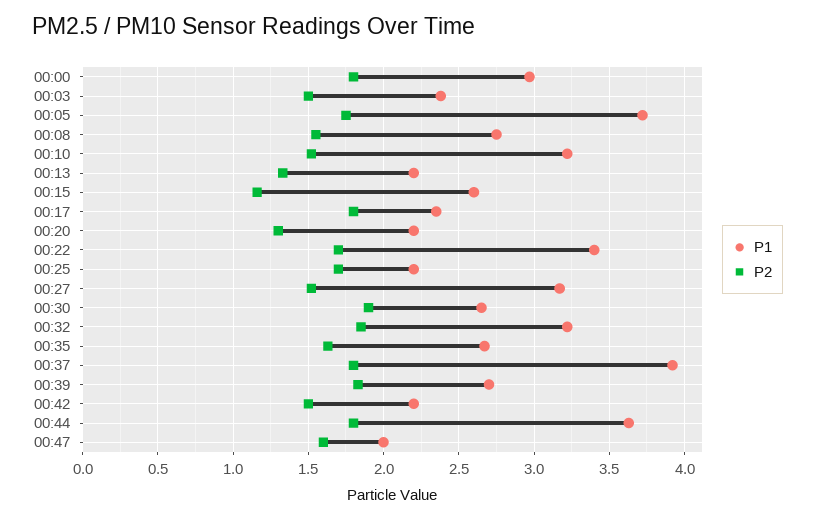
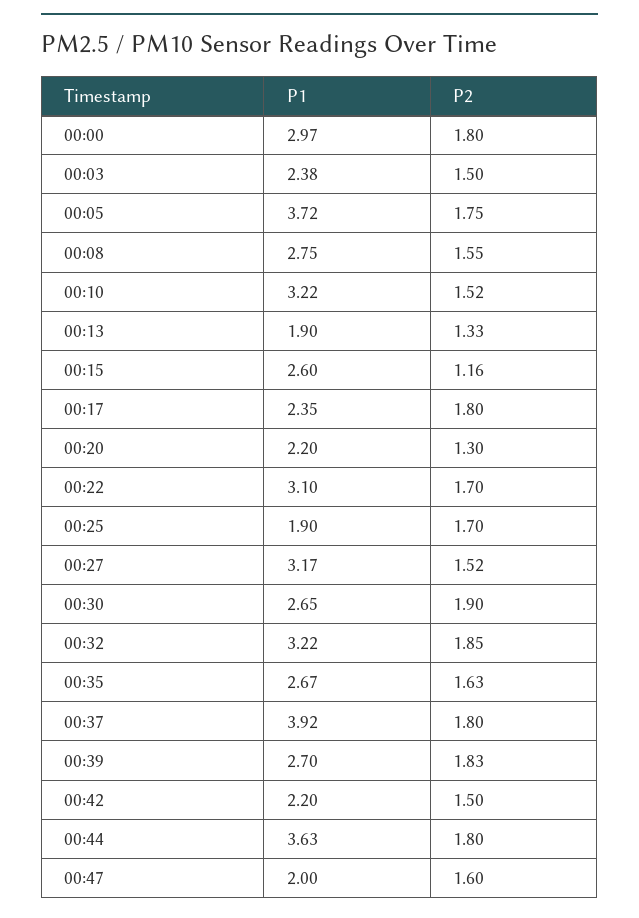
  {
    "P1": {
      "00:00": 2.97,
      "00:03": 2.38,
      "00:05": 3.72,
      "00:08": 2.75,
      "00:10": 3.22,
-     "00:13": 2.2,
+     "00:13": 1.9,
      "00:15": 2.6,
      "00:17": 2.35,
      "00:20": 2.2,
-     "00:22": 3.4,
+     "00:22": 3.1,
-     "00:25": 2.2,
+     "00:25": 1.9,
      "00:27": 3.17,
      "00:30": 2.65,
      "00:32": 3.22,
      "00:35": 2.67,
      "00:37": 3.92,
      "00:39": 2.7,
      "00:42": 2.2,
      "00:44": 3.63,
      "00:47": 2
    },
    "P2": {
      "00:00": 1.8,
      "00:03": 1.5,
      "00:05": 1.75,
      "00:08": 1.55,
      "00:10": 1.52,
      "00:13": 1.33,
      "00:15": 1.16,
      "00:17": 1.8,
      "00:20": 1.3,
      "00:22": 1.7,
      "00:25": 1.7,
      "00:27": 1.52,
      "00:30": 1.9,
      "00:32": 1.85,
      "00:35": 1.63,
      "00:37": 1.8,
      "00:39": 1.83,
      "00:42": 1.5,
      "00:44": 1.8,
      "00:47": 1.6
    }
  }

